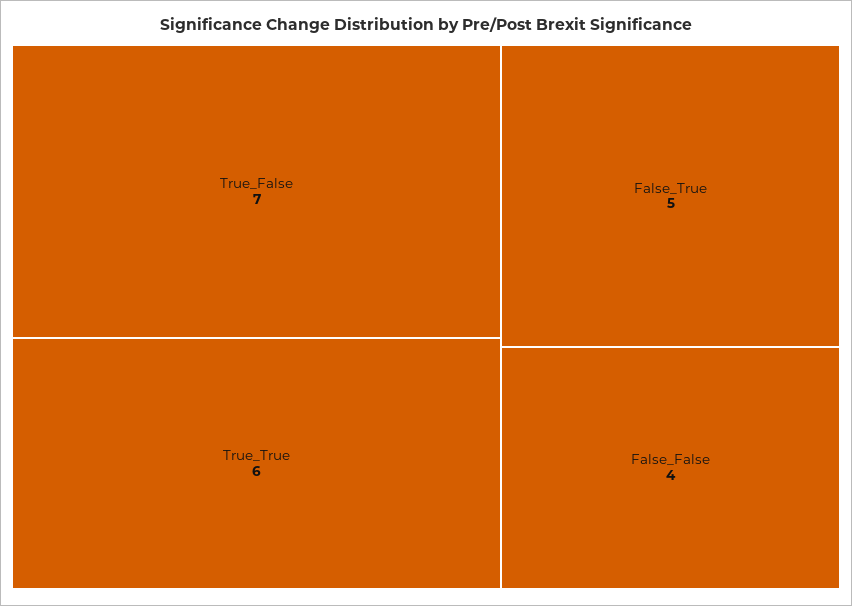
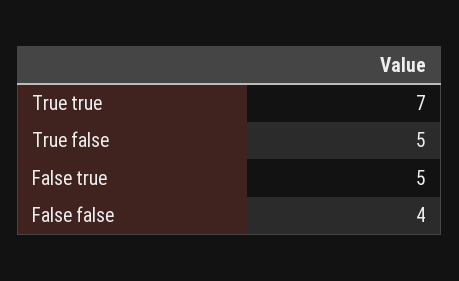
  {
-   "True_False": 7,
+   "True_False": 5,
-   "True_True": 6,
+   "True_True": 7,
    "False_True": 5,
    "False_False": 4
  }

